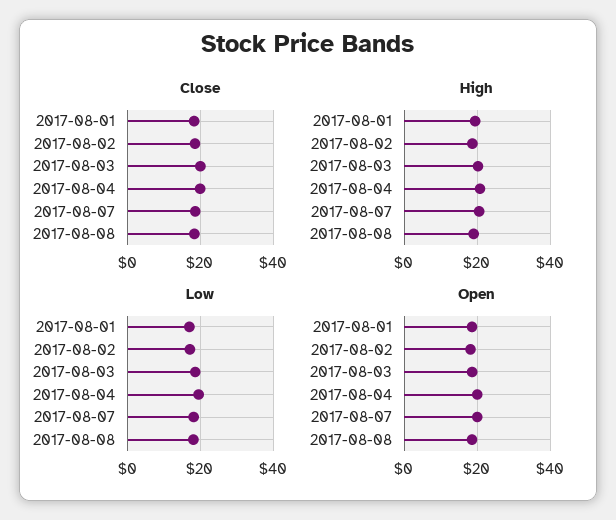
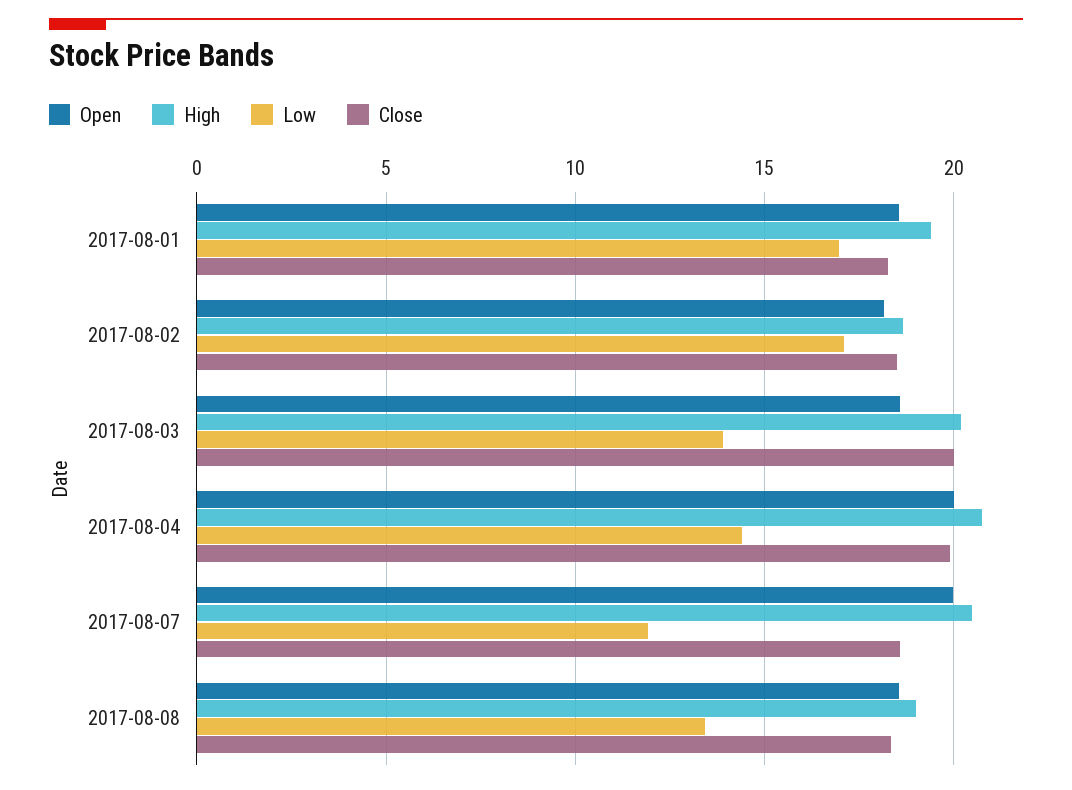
  {
    "Close": {
      "2017-08-01": 18.5,
      "2017-08-02": 18.5,
      "2017-08-03": 20,
      "2017-08-04": 20,
      "2017-08-07": 18.5,
      "2017-08-08": 18.5
    },
    "High": {
      "2017-08-01": 19.5,
      "2017-08-02": 18.5,
      "2017-08-03": 20,
      "2017-08-04": 21,
      "2017-08-07": 20.5,
      "2017-08-08": 19
    },
    "Low": {
      "2017-08-01": 17,
      "2017-08-02": 17,
-     "2017-08-03": 18,
+     "2017-08-03": 14,
-     "2017-08-04": 20,
+     "2017-08-04": 14.5,
-     "2017-08-07": 18,
+     "2017-08-07": 12,
-     "2017-08-08": 18
+     "2017-08-08": 13.5
    },
    "Open": {
      "2017-08-01": 18.5,
      "2017-08-02": 18,
      "2017-08-03": 18.5,
      "2017-08-04": 20,
      "2017-08-07": 20,
      "2017-08-08": 18.5
    }
  }

